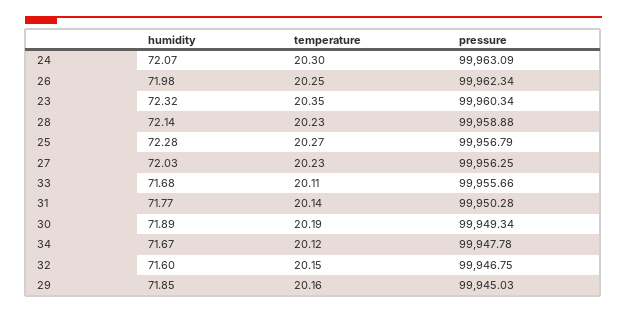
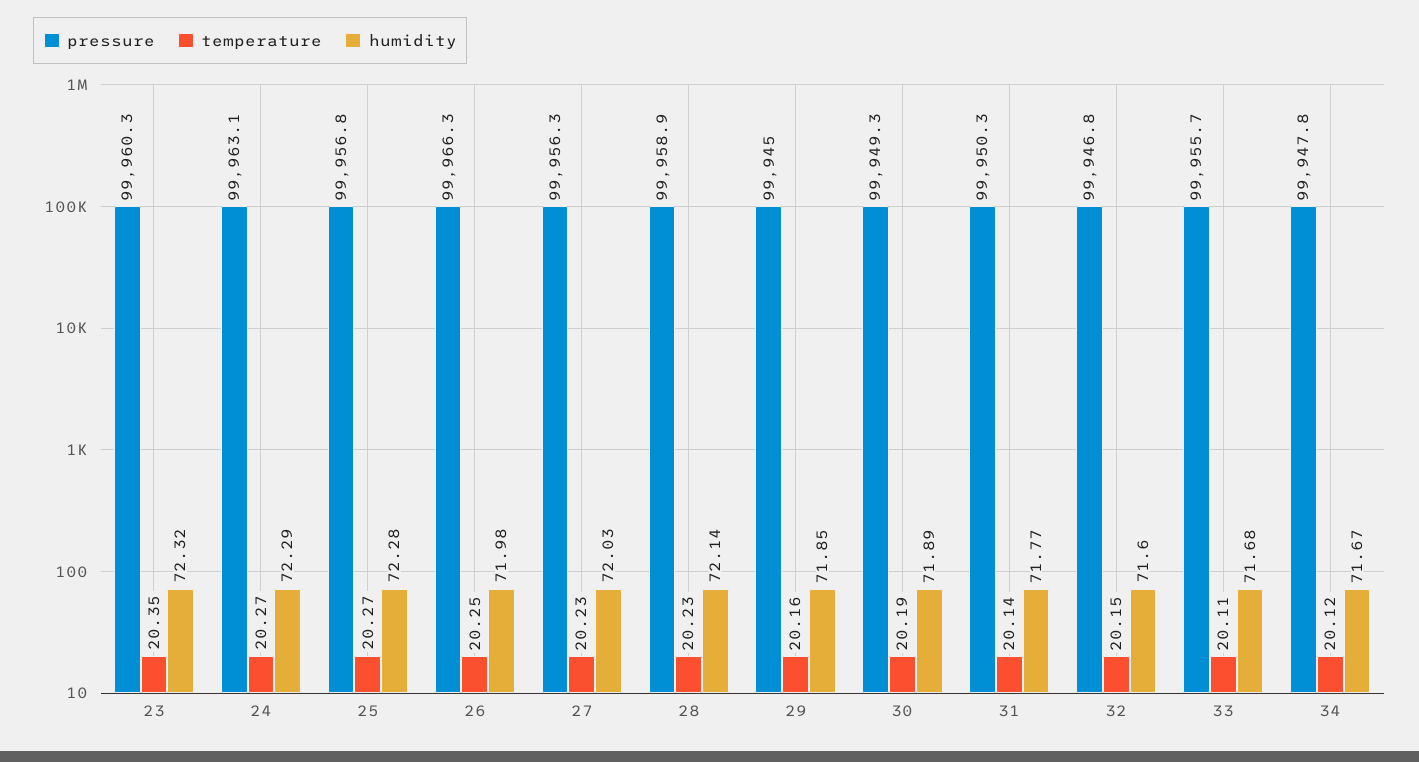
  {
    "humidity": {
-     "24": 72.07,
+     "24": 72.29,
      "26": 71.98,
      "23": 72.32,
      "28": 72.14,
      "25": 72.28,
      "27": 72.03,
      "33": 71.68,
      "31": 71.77,
      "30": 71.89,
      "34": 71.67,
      "32": 71.6,
      "29": 71.85
    },
    "temperature": {
-     "24": 20.3,
+     "24": 20.27,
      "26": 20.25,
      "23": 20.35,
      "28": 20.23,
      "25": 20.27,
      "27": 20.23,
      "33": 20.11,
      "31": 20.14,
      "30": 20.19,
      "34": 20.12,
      "32": 20.15,
      "29": 20.16
    },
    "pressure": {
      "24": 99963.09,
-     "26": 99962.34,
+     "26": 99966.3,
      "23": 99960.34,
      "28": 99958.88,
      "25": 99956.79,
      "27": 99956.25,
      "33": 99955.66,
      "31": 99950.28,
      "30": 99949.34,
      "34": 99947.78,
      "32": 99946.75,
      "29": 99945.03
    }
  }

